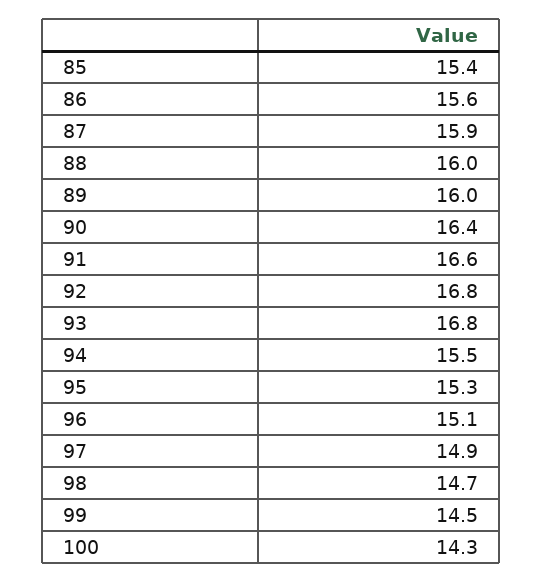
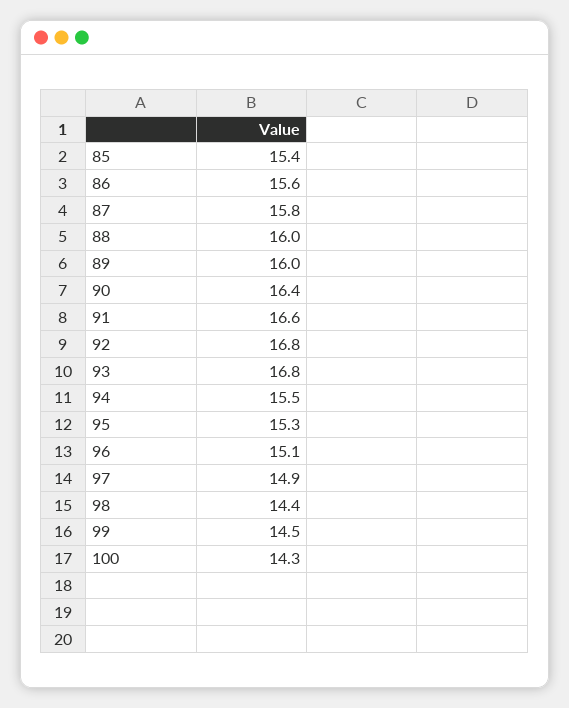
  {
    "85": 15.4,
    "86": 15.6,
-   "87": 15.9,
+   "87": 15.8,
    "88": 16,
    "89": 16,
    "90": 16.4,
    "91": 16.6,
    "92": 16.8,
    "93": 16.8,
    "94": 15.5,
    "95": 15.3,
    "96": 15.1,
    "97": 14.9,
-   "98": 14.7,
+   "98": 14.4,
    "99": 14.5,
    "100": 14.3
  }

